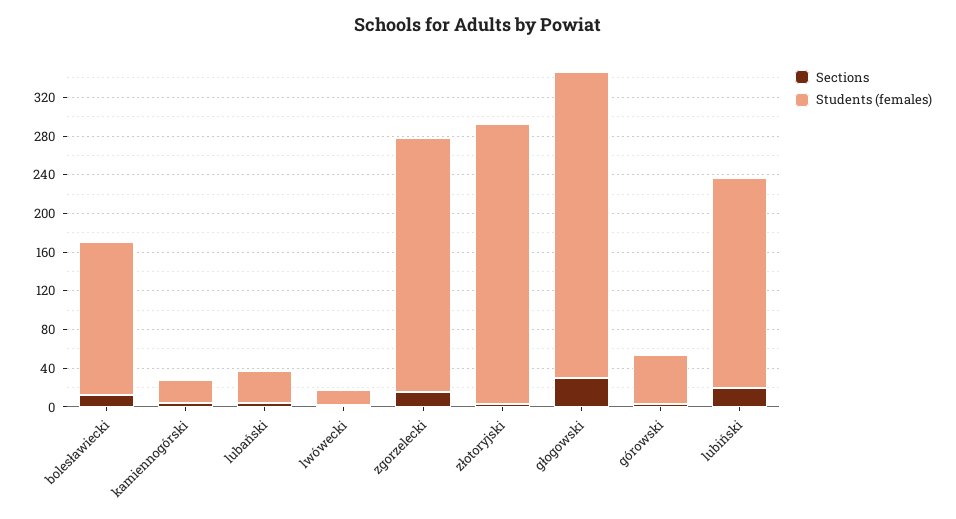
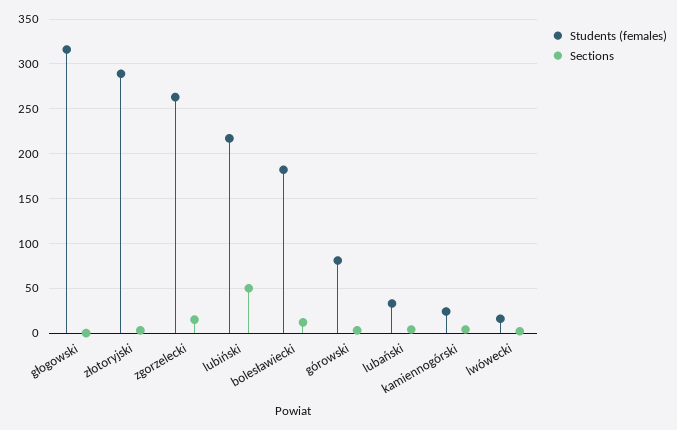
  {
    "Sections": {
      "bolesławiecki": 10,
      "kamiennogórski": 0,
      "lubański": 0,
      "lwówecki": 0,
      "zgorzelecki": 20,
      "złotoryjski": 0,
-     "głogowski": 30,
+     "głogowski": 0,
      "górowski": 0,
-     "lubiński": 20
+     "lubiński": 50
    },
    "Students (females)": {
-     "bolesławiecki": 160,
+     "bolesławiecki": 180,
      "kamiennogórski": 20,
      "lubański": 30,
      "lwówecki": 20,
      "zgorzelecki": 260,
      "złotoryjski": 290,
      "głogowski": 320,
-     "górowski": 50,
+     "górowski": 80,
      "lubiński": 220
    }
  }

